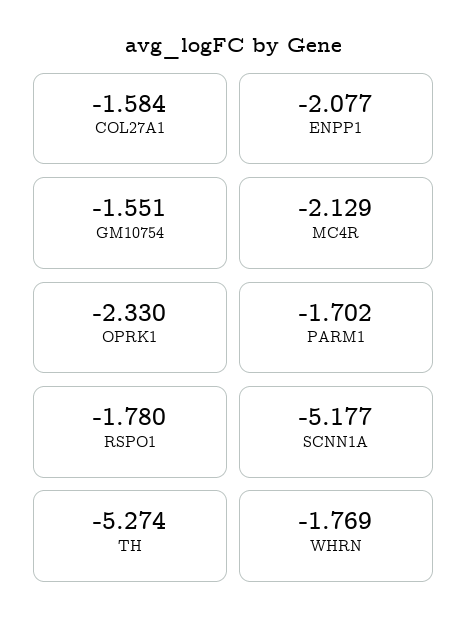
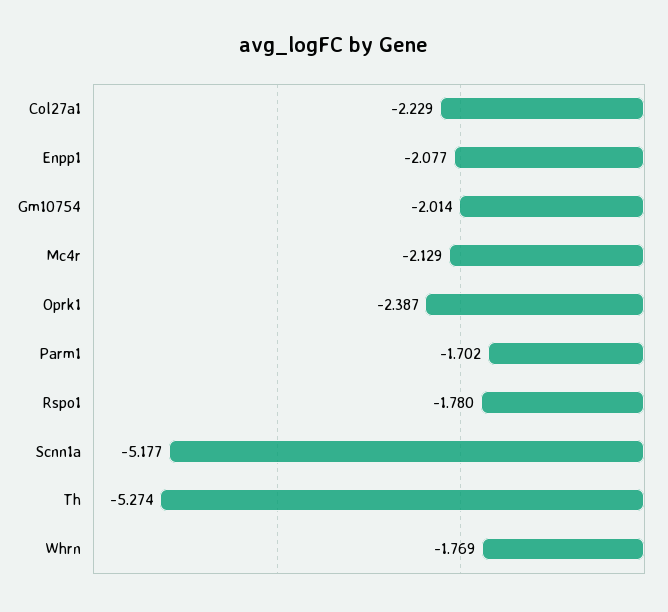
  {
-   "COL27A1": -1.584,
+   "COL27A1": -2.229,
    "ENPP1": -2.077,
-   "GM10754": -1.551,
+   "GM10754": -2.014,
    "MC4R": -2.129,
-   "OPRK1": -2.33,
+   "OPRK1": -2.387,
    "PARM1": -1.702,
    "RSPO1": -1.78,
    "SCNN1A": -5.177,
    "TH": -5.274,
    "WHRN": -1.769
  }

